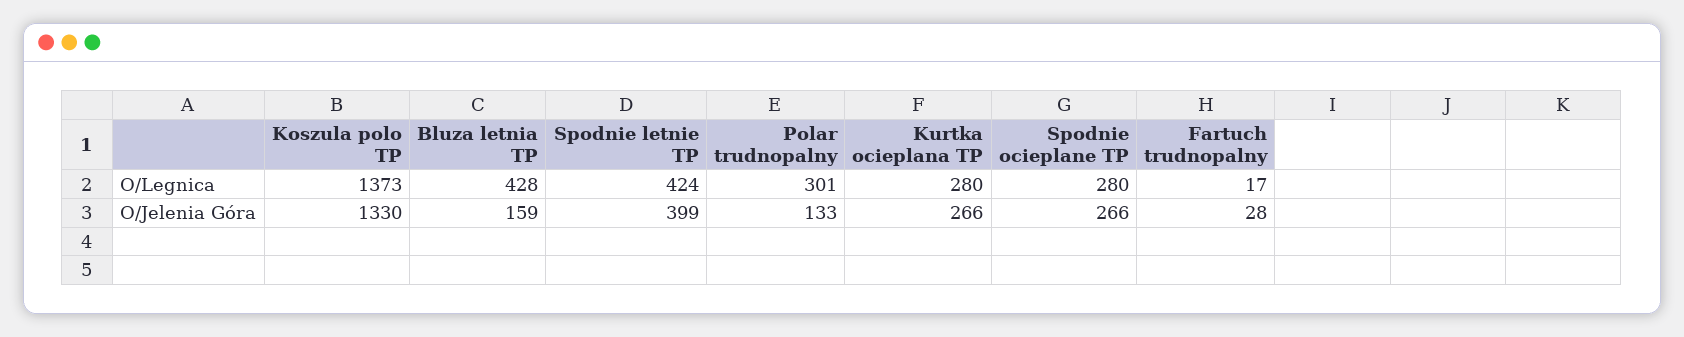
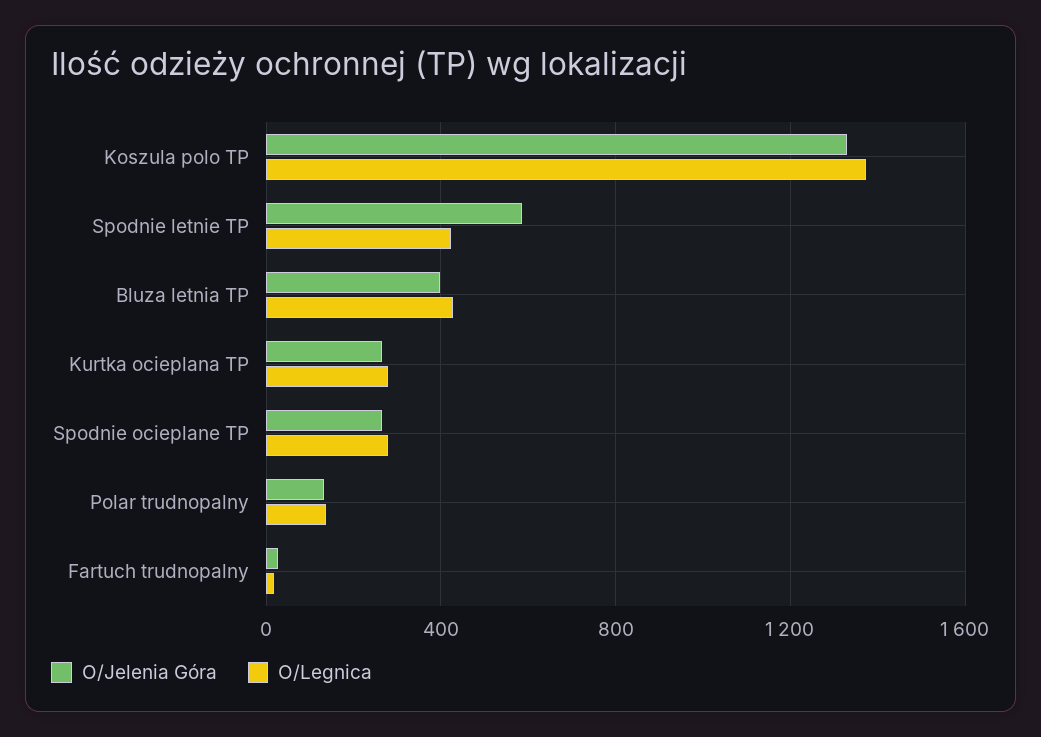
  {
    "O/Legnica": {
      "Koszula polo TP": 1373,
      "Bluza letnia TP": 428,
      "Spodnie letnie TP": 424,
-     "Polar trudnopalny": 301,
+     "Polar trudnopalny": 150,
      "Kurtka ocieplana TP": 280,
      "Spodnie ocieplane TP": 280,
      "Fartuch trudnopalny": 17
    },
    "O/Jelenia Góra": {
      "Koszula polo TP": 1330,
-     "Bluza letnia TP": 159,
+     "Bluza letnia TP": 400,
-     "Spodnie letnie TP": 399,
+     "Spodnie letnie TP": 600,
      "Polar trudnopalny": 133,
      "Kurtka ocieplana TP": 266,
      "Spodnie ocieplane TP": 266,
      "Fartuch trudnopalny": 28
    }
  }

